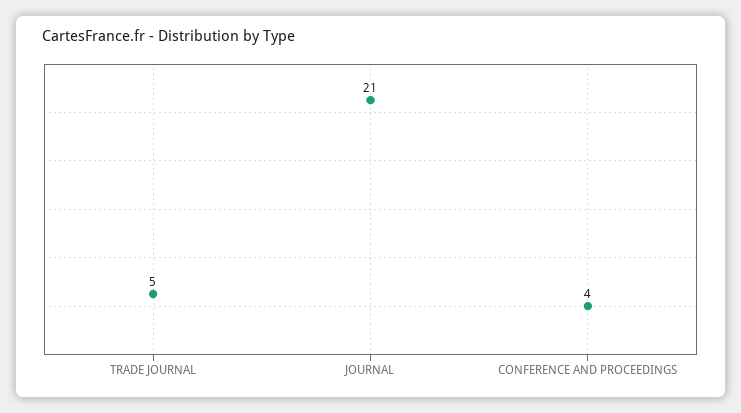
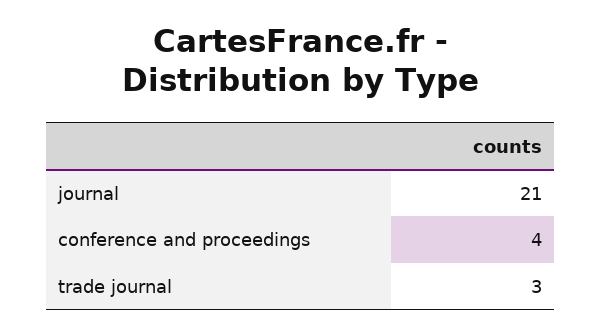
  {
-   "TRADE JOURNAL": 5,
+   "TRADE JOURNAL": 3,
    "JOURNAL": 21,
    "CONFERENCE AND PROCEEDINGS": 4
  }

